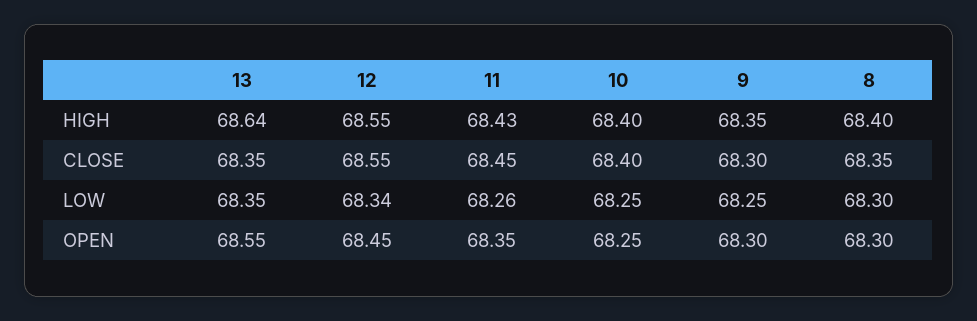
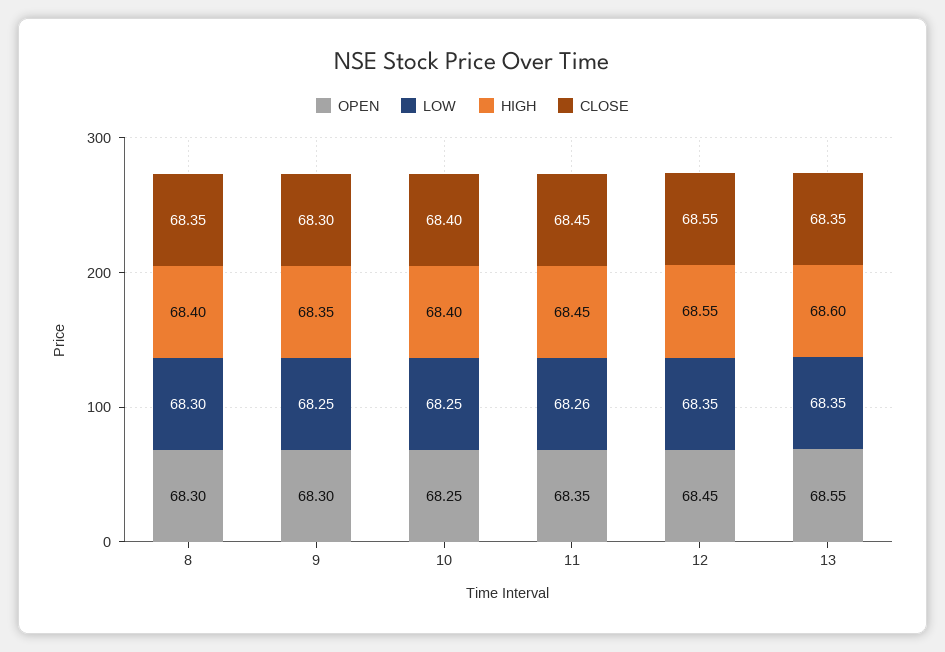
  {
    "HIGH": {
-     "13": 68.64,
+     "13": 68.6,
      "12": 68.55,
-     "11": 68.43,
+     "11": 68.45,
      "10": 68.4,
      "9": 68.35,
      "8": 68.4
    },
    "CLOSE": {
      "13": 68.35,
      "12": 68.55,
      "11": 68.45,
      "10": 68.4,
      "9": 68.3,
      "8": 68.35
    },
    "LOW": {
      "13": 68.35,
-     "12": 68.34,
+     "12": 68.35,
      "11": 68.26,
      "10": 68.25,
      "9": 68.25,
      "8": 68.3
    },
    "OPEN": {
      "13": 68.55,
      "12": 68.45,
      "11": 68.35,
      "10": 68.25,
      "9": 68.3,
      "8": 68.3
    }
  }

